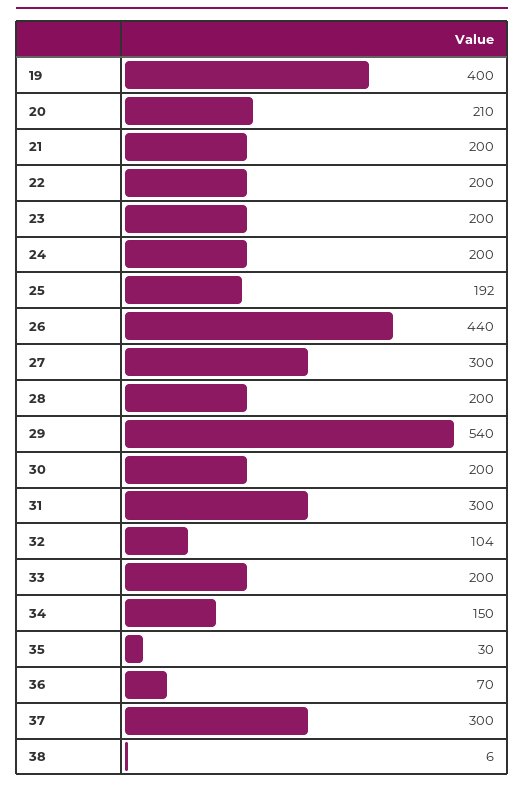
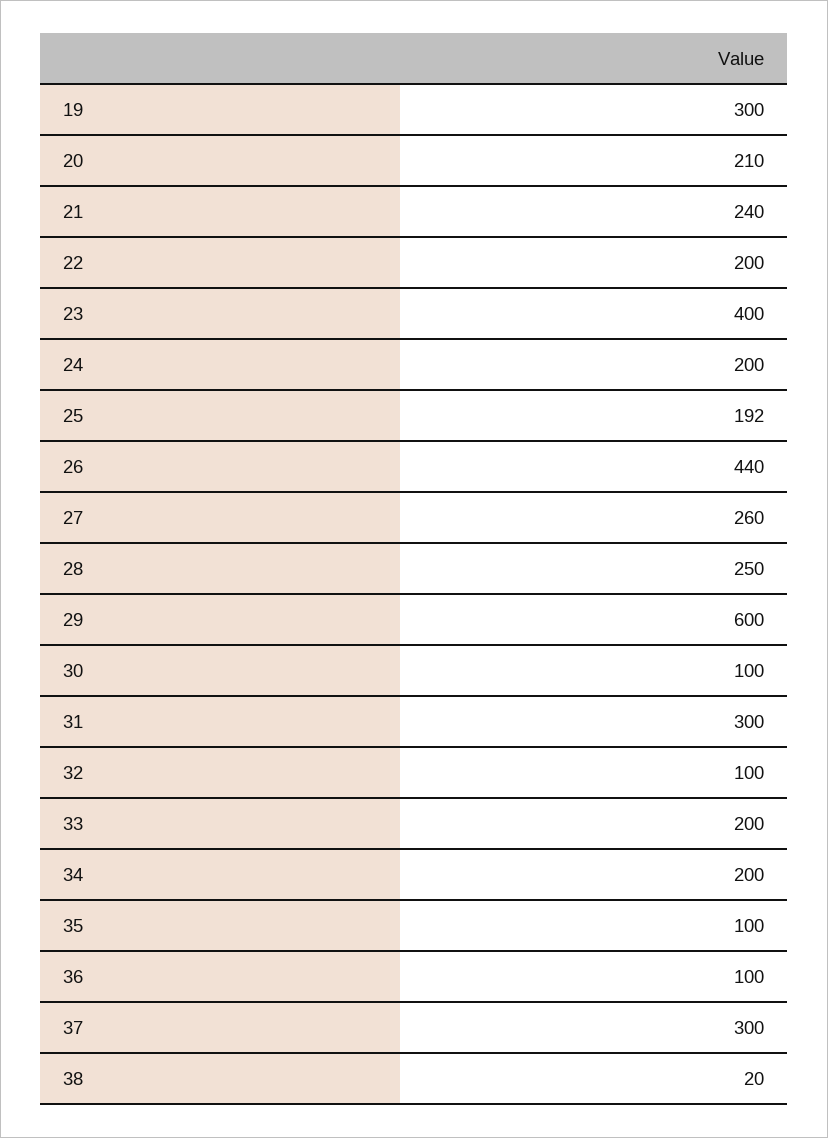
  {
-   "19": 400,
+   "19": 300,
    "20": 210,
-   "21": 200,
+   "21": 240,
    "22": 200,
-   "23": 200,
+   "23": 400,
    "24": 200,
    "25": 192,
    "26": 440,
-   "27": 300,
+   "27": 260,
-   "28": 200,
+   "28": 250,
-   "29": 540,
+   "29": 600,
-   "30": 200,
+   "30": 100,
    "31": 300,
-   "32": 104,
+   "32": 100,
    "33": 200,
-   "34": 150,
+   "34": 200,
-   "35": 30,
+   "35": 100,
-   "36": 70,
+   "36": 100,
    "37": 300,
-   "38": 6
+   "38": 20
  }

